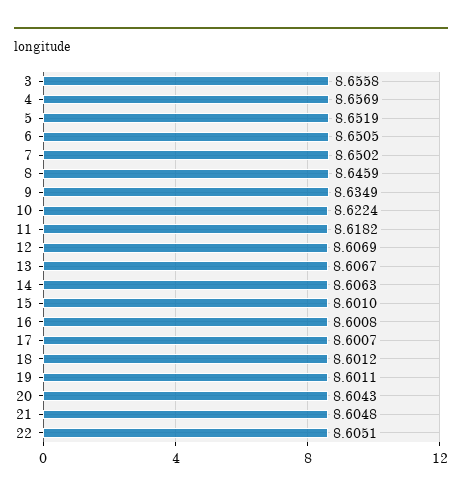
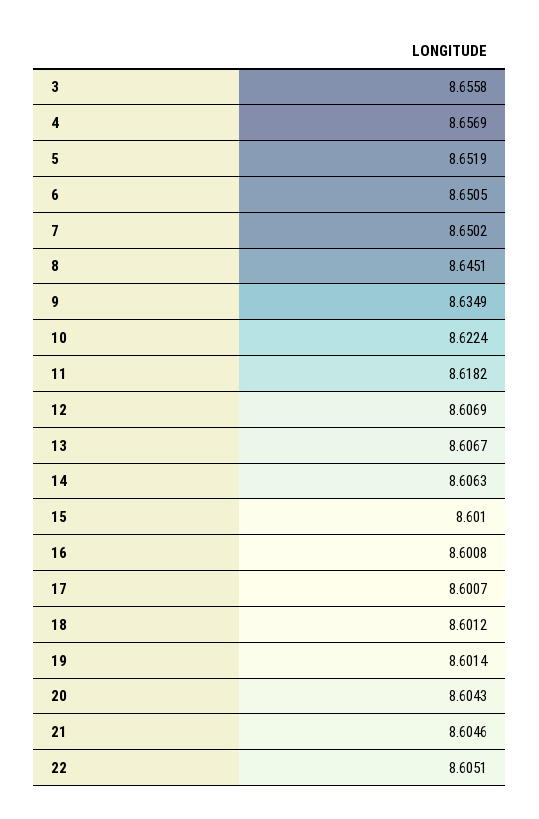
  {
    "3": 8.6558,
    "4": 8.6569,
    "5": 8.6519,
    "6": 8.6505,
    "7": 8.6502,
-   "8": 8.6459,
+   "8": 8.6451,
    "9": 8.6349,
    "10": 8.6224,
    "11": 8.6182,
    "12": 8.6069,
    "13": 8.6067,
    "14": 8.6063,
    "15": 8.601,
    "16": 8.6008,
    "17": 8.6007,
    "18": 8.6012,
-   "19": 8.6011,
+   "19": 8.6014,
    "20": 8.6043,
-   "21": 8.6048,
+   "21": 8.6046,
    "22": 8.6051
  }

